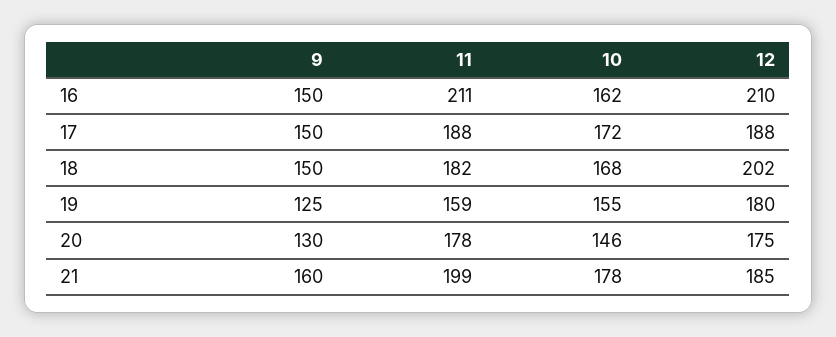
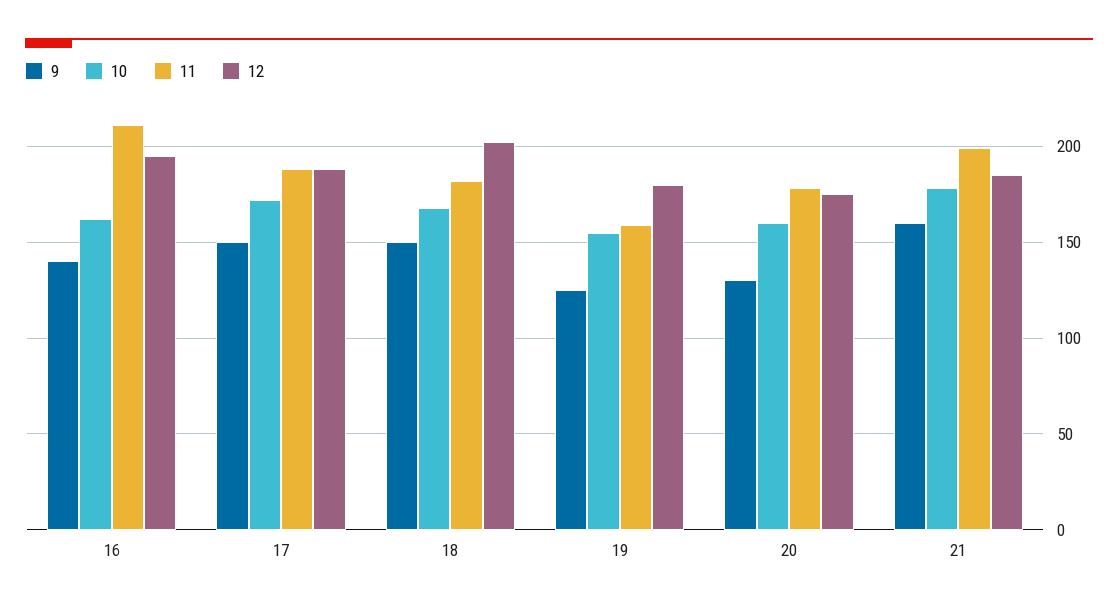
  {
    "9": {
-     "16": 150,
+     "16": 140,
      "17": 150,
      "18": 150,
      "19": 125,
      "20": 130,
      "21": 160
    },
    "11": {
      "16": 211,
      "17": 188,
      "18": 182,
      "19": 159,
      "20": 178,
      "21": 199
    },
    "10": {
      "16": 162,
      "17": 172,
      "18": 168,
      "19": 155,
-     "20": 146,
+     "20": 160,
      "21": 178
    },
    "12": {
-     "16": 210,
+     "16": 195,
      "17": 188,
      "18": 202,
      "19": 180,
      "20": 175,
      "21": 185
    }
  }

